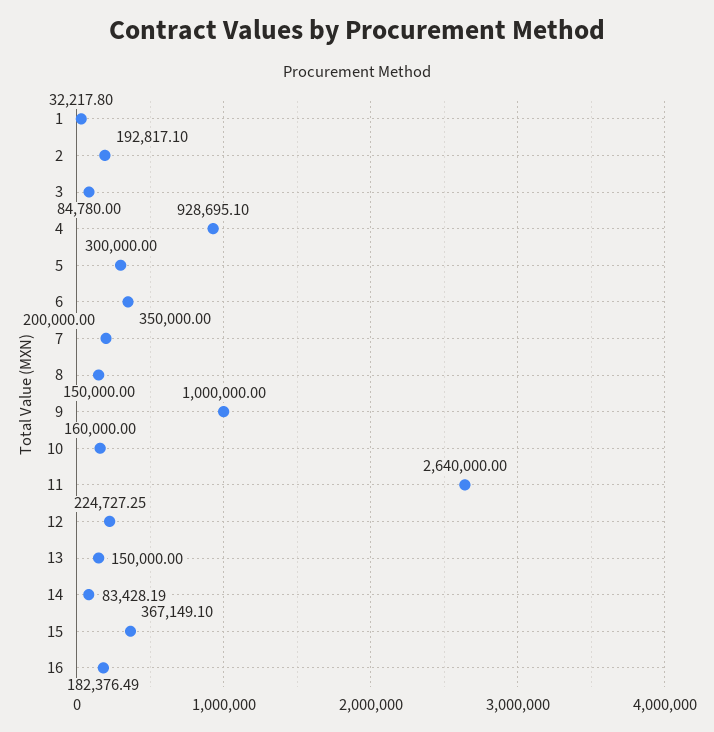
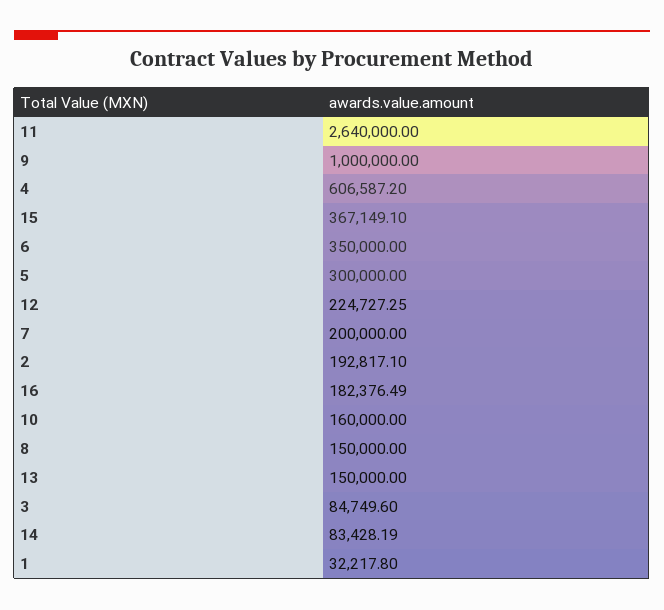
  {
    "1": 32217.8,
    "2": 192817.1,
-   "3": 84780,
+   "3": 84749.6,
-   "4": 928695.1,
+   "4": 606587.2,
    "5": 300000,
    "6": 350000,
    "7": 200000,
    "8": 150000,
    "9": 1000000,
    "10": 160000,
    "11": 2640000,
    "12": 224727.25,
    "13": 150000,
    "14": 83428.19,
    "15": 367149.1,
    "16": 182376.49
  }

